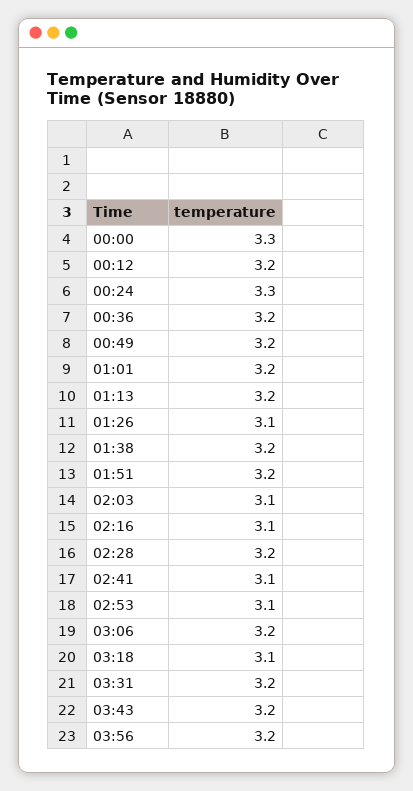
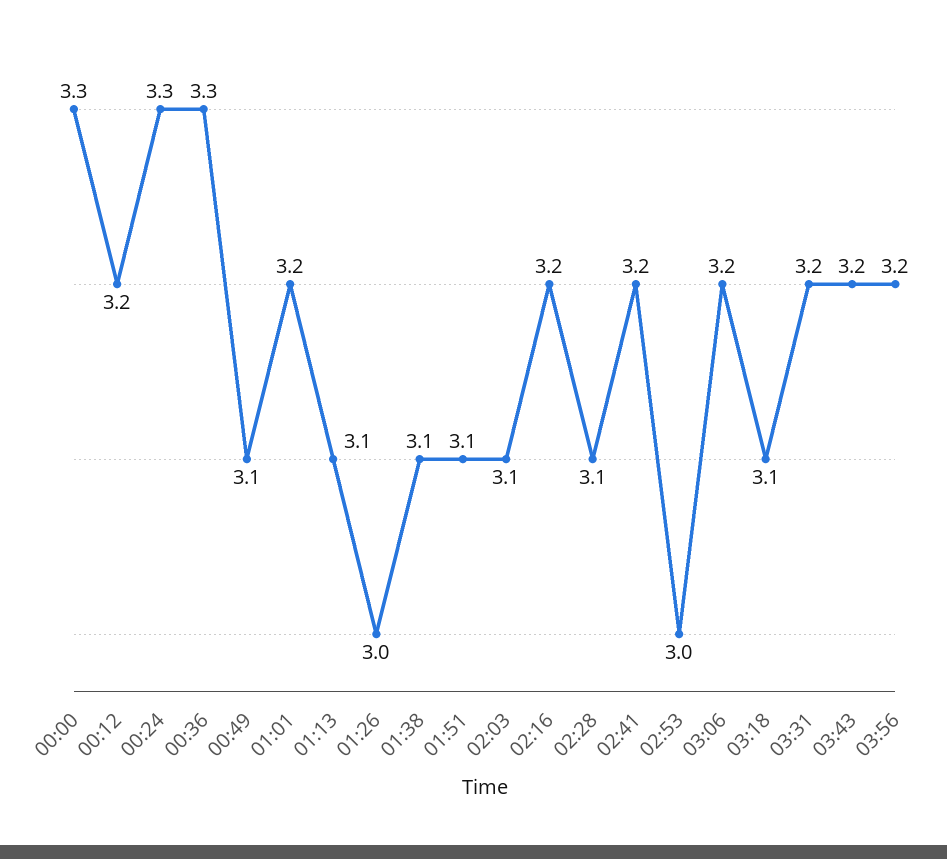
  {
    "00:00": 3.3,
    "00:12": 3.2,
    "00:24": 3.3,
-   "00:36": 3.2,
+   "00:36": 3.3,
-   "00:49": 3.2,
+   "00:49": 3.1,
    "01:01": 3.2,
-   "01:13": 3.2,
+   "01:13": 3.1,
-   "01:26": 3.1,
+   "01:26": 3,
-   "01:38": 3.2,
+   "01:38": 3.1,
-   "01:51": 3.2,
+   "01:51": 3.1,
    "02:03": 3.1,
-   "02:16": 3.1,
+   "02:16": 3.2,
-   "02:28": 3.2,
+   "02:28": 3.1,
-   "02:41": 3.1,
+   "02:41": 3.2,
-   "02:53": 3.1,
+   "02:53": 3,
    "03:06": 3.2,
    "03:18": 3.1,
    "03:31": 3.2,
    "03:43": 3.2,
    "03:56": 3.2
  }

